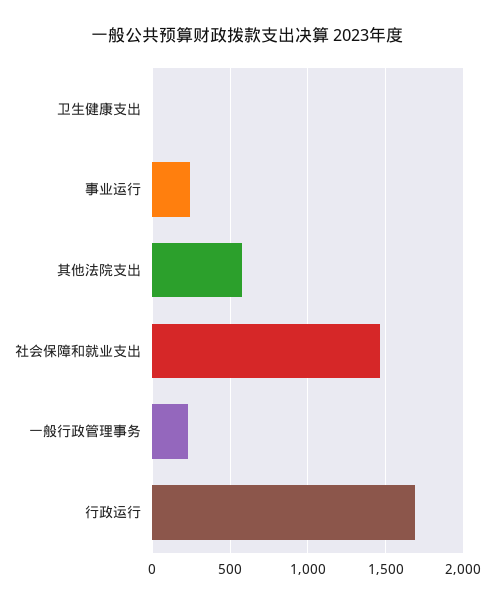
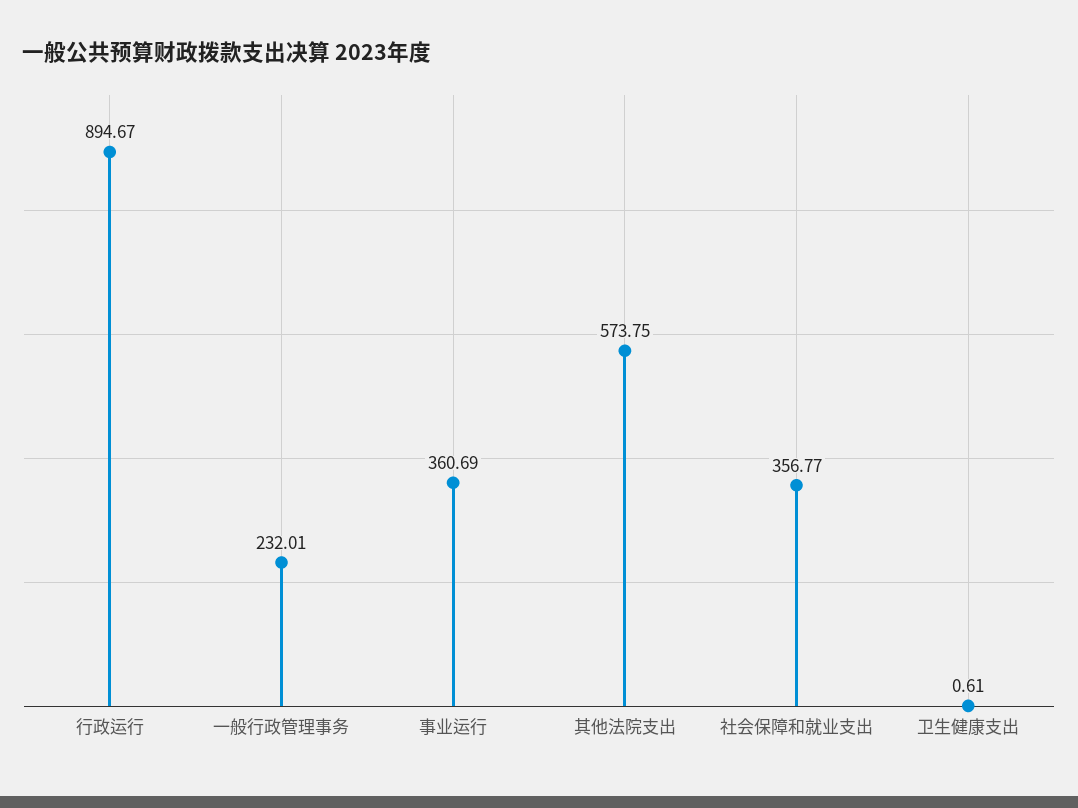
  {
    "卫生健康支出": 0.61,
-   "事业运行": 250,
+   "事业运行": 360.69,
    "其他法院支出": 573.75,
-   "社会保障和就业支出": 1450,
+   "社会保障和就业支出": 356.77,
    "一般行政管理事务": 232.01,
-   "行政运行": 1700
+   "行政运行": 894.67
  }

